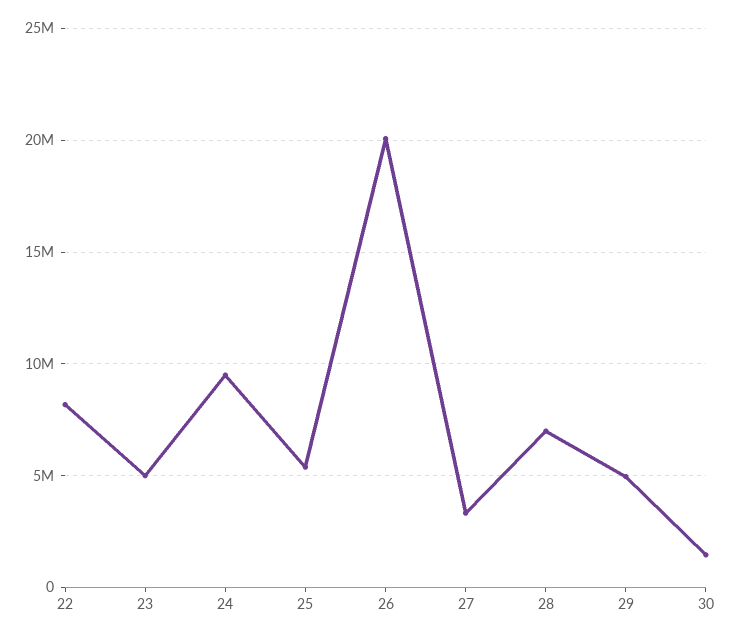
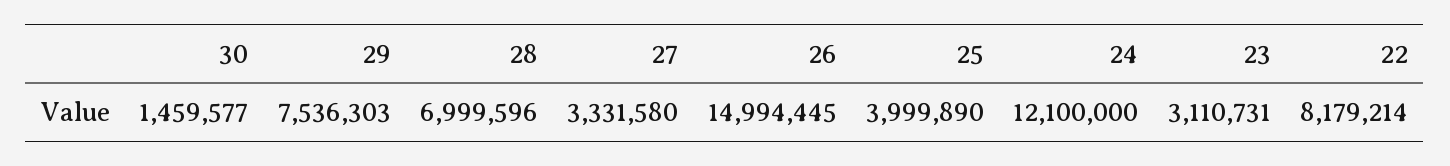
  {
    "22": 8179214,
-   "23": 5000000,
+   "23": 3110731,
-   "24": 9500000,
+   "24": 12100000,
-   "25": 5500000,
+   "25": 3999890,
-   "26": 20000000,
+   "26": 14994445,
    "27": 3331580,
    "28": 6999596,
-   "29": 5000000,
+   "29": 7536303,
    "30": 1459577
  }

